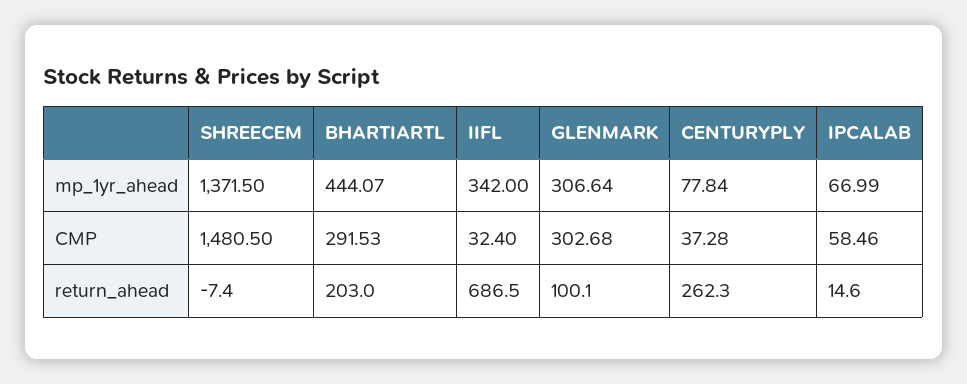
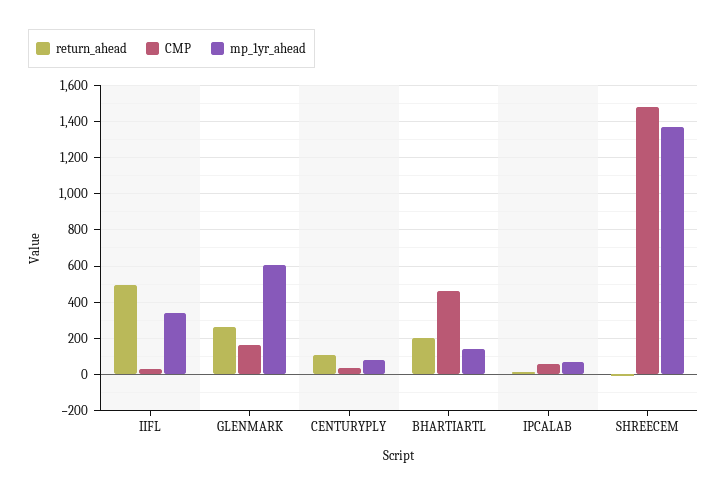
  {
    "mp_1yr_ahead": {
      "SHREECEM": 1371.5,
-     "BHARTIARTL": 444.07,
+     "BHARTIARTL": 150,
      "IIFL": 342,
-     "GLENMARK": 306.64,
+     "GLENMARK": 600,
      "CENTURYPLY": 77.84,
      "IPCALAB": 66.99
    },
    "CMP": {
      "SHREECEM": 1480.5,
-     "BHARTIARTL": 291.53,
+     "BHARTIARTL": 450,
      "IIFL": 32.4,
-     "GLENMARK": 302.68,
+     "GLENMARK": 150,
      "CENTURYPLY": 37.28,
      "IPCALAB": 58.46
    },
    "return_ahead": {
      "SHREECEM": -7.4,
      "BHARTIARTL": 203,
-     "IIFL": 686.5,
+     "IIFL": 500,
-     "GLENMARK": 100.1,
+     "GLENMARK": 250,
-     "CENTURYPLY": 262.3,
+     "CENTURYPLY": 100,
      "IPCALAB": 14.6
    }
  }

